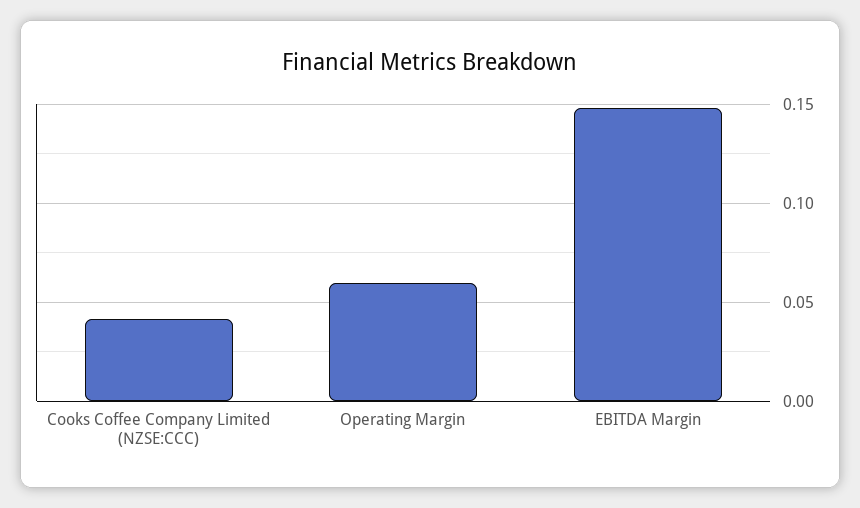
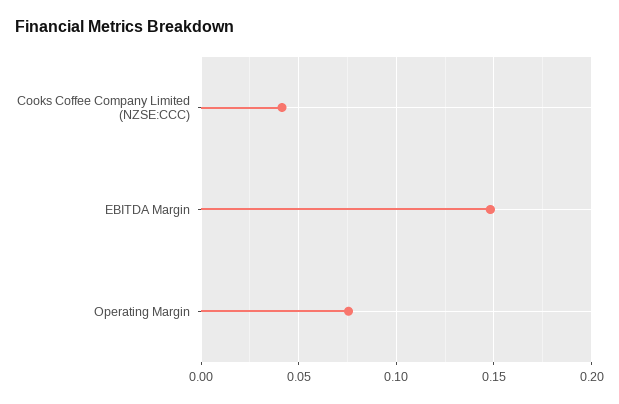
  {
    "Cooks Coffee Company Limited (NZSE:CCC)": 0.04,
-   "Operating Margin": 0.06,
+   "Operating Margin": 0.075,
    "EBITDA Margin": 0.15
  }

